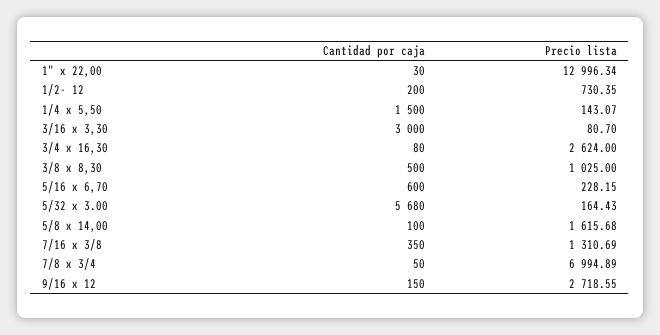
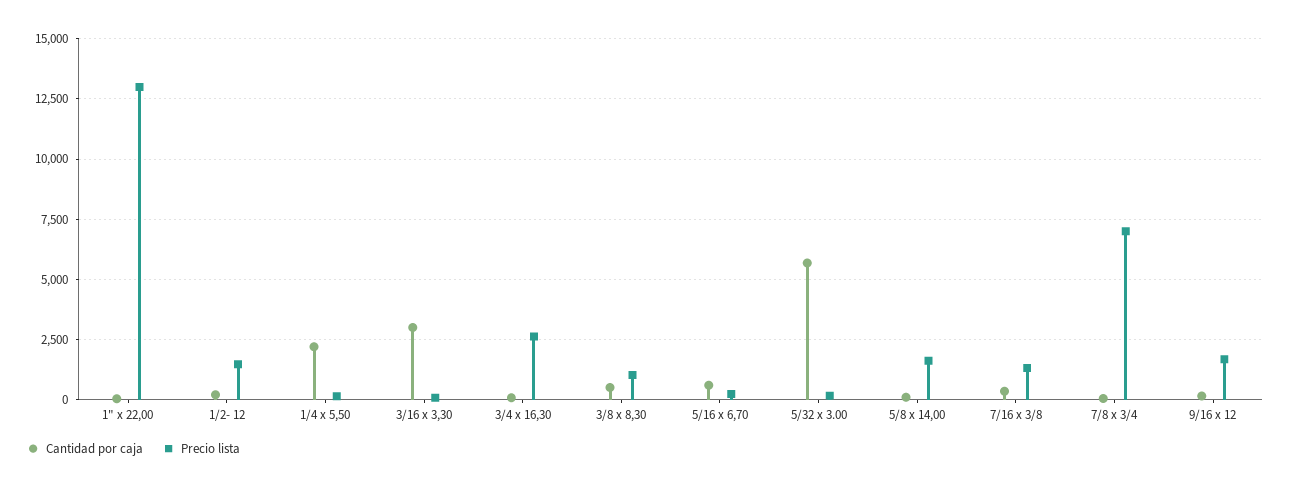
  {
    "Cantidad por caja": {
      "1\" x 22,00": 30,
      "1/2- 12": 200,
-     "1/4 x 5,50": 1500,
+     "1/4 x 5,50": 2250,
      "3/16 x 3,30": 3000,
      "3/4 x 16,30": 80,
      "3/8 x 8,30": 500,
      "5/16 x 6,70": 600,
      "5/32 x 3.00": 5680,
      "5/8 x 14,00": 100,
      "7/16 x 3/8": 350,
      "7/8 x 3/4": 50,
      "9/16 x 12": 150
    },
    "Precio lista": {
      "1\" x 22,00": 12996.34,
-     "1/2- 12": 730.35,
+     "1/2- 12": 1500,
      "1/4 x 5,50": 143.07,
      "3/16 x 3,30": 80.7,
      "3/4 x 16,30": 2624,
      "3/8 x 8,30": 1025,
      "5/16 x 6,70": 228.15,
      "5/32 x 3.00": 164.43,
      "5/8 x 14,00": 1615.68,
      "7/16 x 3/8": 1310.69,
      "7/8 x 3/4": 6994.89,
-     "9/16 x 12": 2718.55
+     "9/16 x 12": 1750
    }
  }

